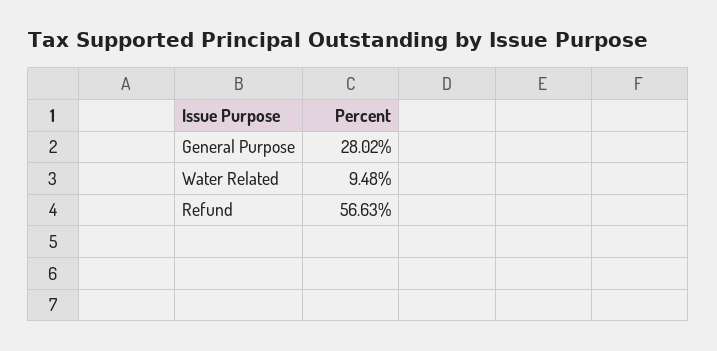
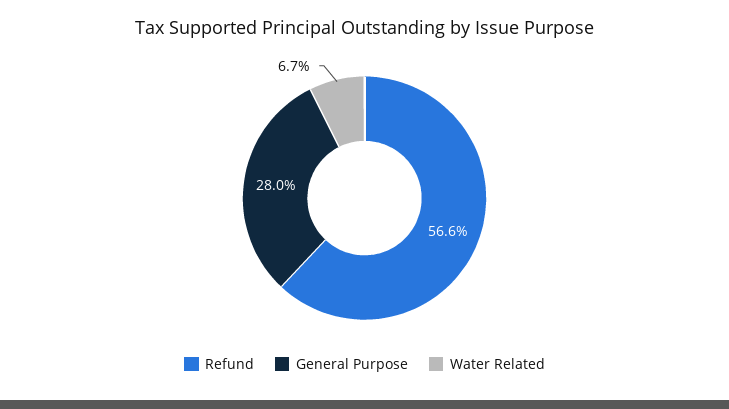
  {
    "General Purpose": 28.02,
-   "Water Related": 9.48,
+   "Water Related": 6.7,
    "Refund": 56.63
  }

